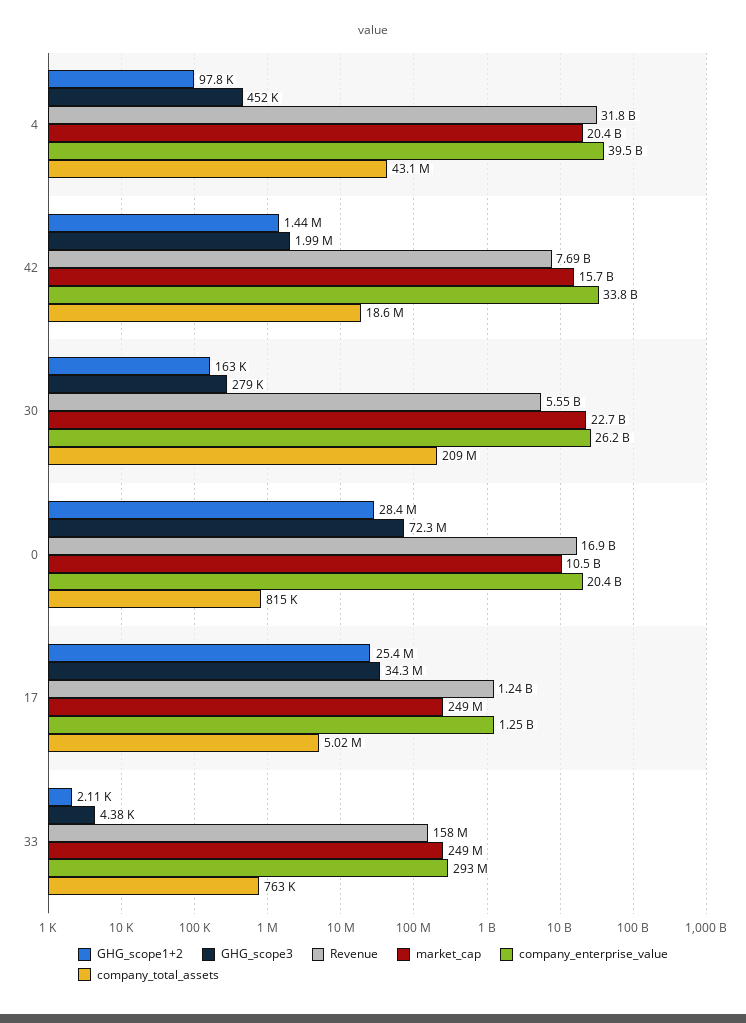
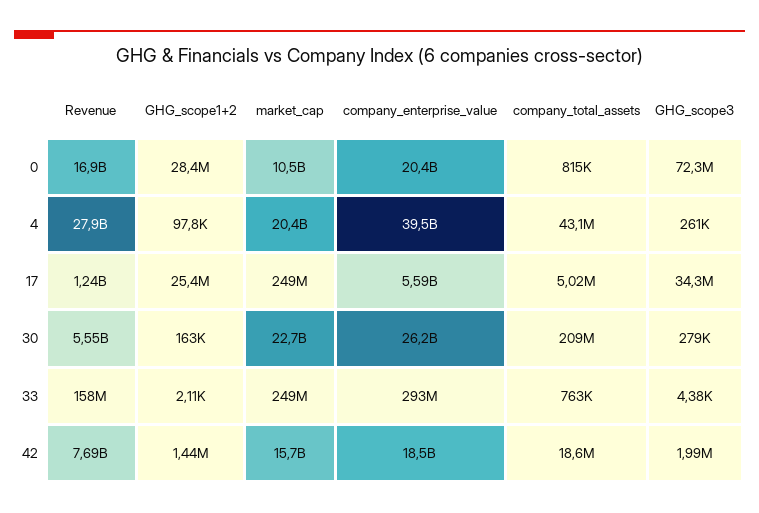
  {
    "GHG_scope1+2": {
      "4": 97800,
      "42": 1440000,
      "30": 163000,
      "0": 28400000,
      "17": 25400000,
      "33": 2110
    },
    "GHG_scope3": {
-     "4": 452000,
+     "4": 261000,
      "42": 1990000,
      "30": 279000,
      "0": 72300000,
      "17": 34300000,
      "33": 4380
    },
    "Revenue": {
-     "4": 31800000000,
+     "4": 27900000000,
      "42": 7690000000,
      "30": 5550000000,
      "0": 16900000000,
      "17": 1240000000,
      "33": 158000000
    },
    "market_cap": {
      "4": 20400000000,
      "42": 15700000000,
      "30": 22700000000,
      "0": 10500000000,
      "17": 249000000,
      "33": 249000000
    },
    "company_enterprise_value": {
      "4": 39500000000,
-     "42": 33800000000,
+     "42": 18500000000,
      "30": 26200000000,
      "0": 20400000000,
-     "17": 1250000000,
+     "17": 5590000000,
      "33": 293000000
    },
    "company_total_assets": {
      "4": 43100000,
      "42": 18600000,
      "30": 209000000,
      "0": 815000,
      "17": 5020000,
      "33": 763000
    }
  }

